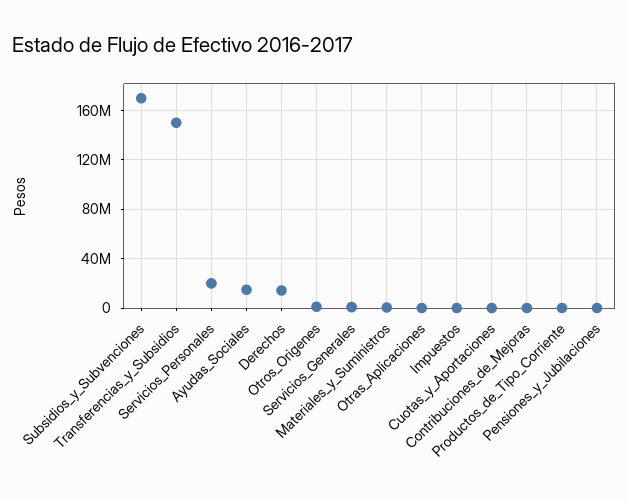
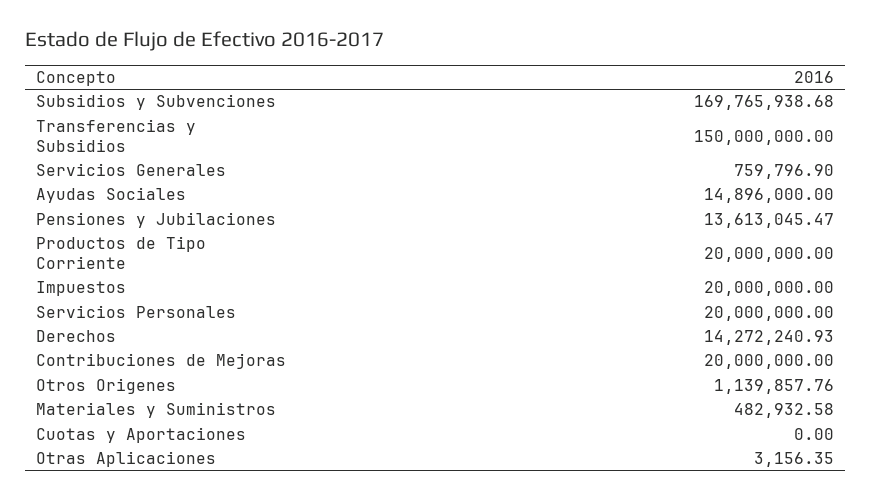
  {
    "Subsidios_y_Subvenciones": 169765938.68,
    "Transferencias_y_Subsidios": 150000000,
    "Servicios_Personales": 20000000,
    "Ayudas_Sociales": 14896000,
    "Derechos": 14272240.93,
    "Otros_Origenes": 1139857.76,
    "Servicios_Generales": 759796.9,
    "Materiales_y_Suministros": 482932.58,
    "Otras_Aplicaciones": 3156.35,
-   "Impuestos": 0,
+   "Impuestos": 20000000,
    "Cuotas_y_Aportaciones": 0,
-   "Contribuciones_de_Mejoras": 0,
+   "Contribuciones_de_Mejoras": 20000000,
-   "Productos_de_Tipo_Corriente": 0,
+   "Productos_de_Tipo_Corriente": 20000000,
-   "Pensiones_y_Jubilaciones": 0
+   "Pensiones_y_Jubilaciones": 13613045.47
  }

